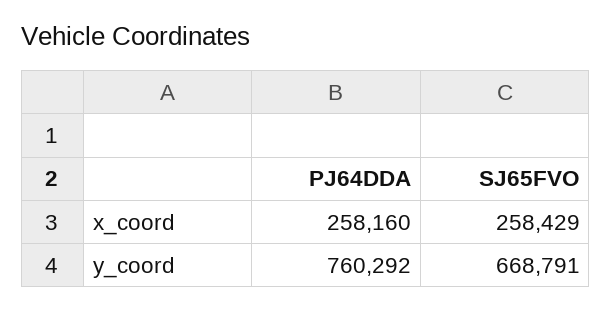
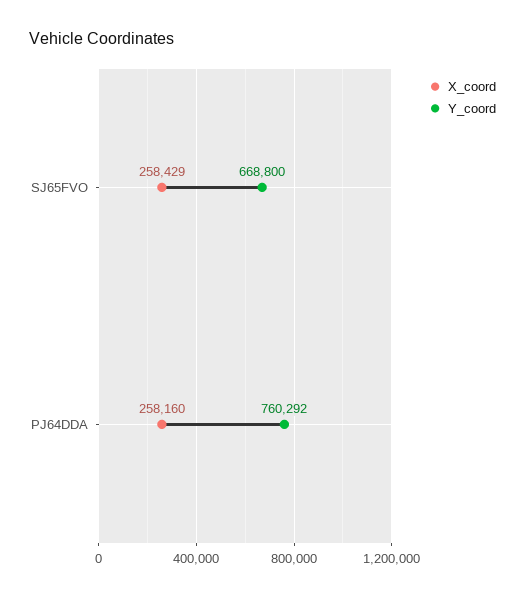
  {
    "x_coord": {
      "PJ64DDA": 258160,
      "SJ65FVO": 258429
    },
    "y_coord": {
      "PJ64DDA": 760292,
-     "SJ65FVO": 668791
+     "SJ65FVO": 668800
    }
  }

